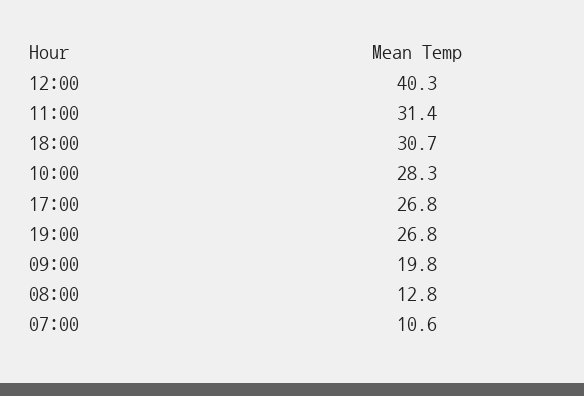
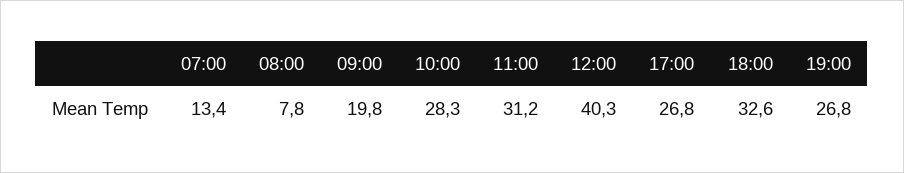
  {
    "12:00": 40.3,
-   "11:00": 31.4,
+   "11:00": 31.2,
-   "18:00": 30.7,
+   "18:00": 32.6,
    "10:00": 28.3,
    "17:00": 26.8,
    "19:00": 26.8,
    "09:00": 19.8,
-   "08:00": 12.8,
+   "08:00": 7.8,
-   "07:00": 10.6
+   "07:00": 13.4
  }

